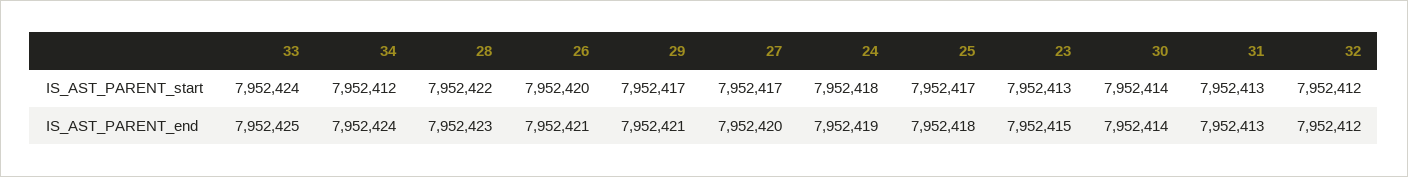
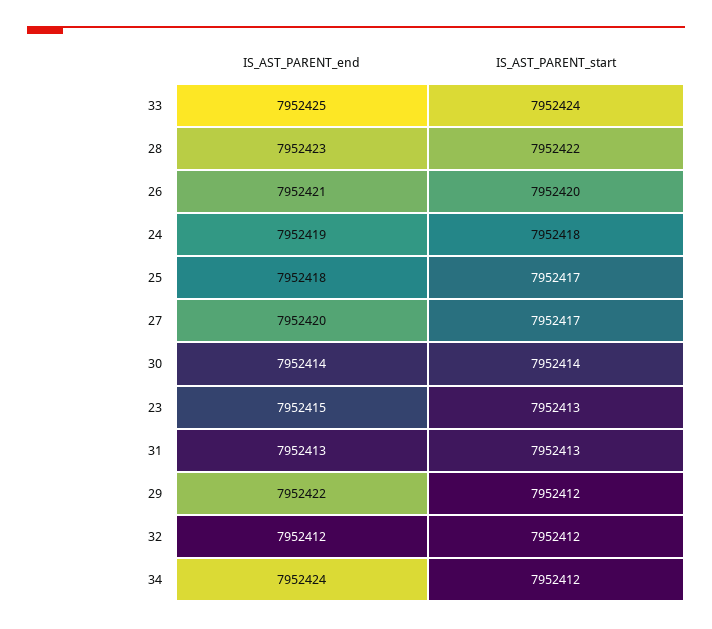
  {
    "33": {
      "IS_AST_PARENT_start": 7952424,
      "IS_AST_PARENT_end": 7952425
    },
    "34": {
      "IS_AST_PARENT_start": 7952412,
      "IS_AST_PARENT_end": 7952424
    },
    "28": {
      "IS_AST_PARENT_start": 7952422,
      "IS_AST_PARENT_end": 7952423
    },
    "26": {
      "IS_AST_PARENT_start": 7952420,
      "IS_AST_PARENT_end": 7952421
    },
    "29": {
-     "IS_AST_PARENT_start": 7952417,
+     "IS_AST_PARENT_start": 7952412,
-     "IS_AST_PARENT_end": 7952421
+     "IS_AST_PARENT_end": 7952422
    },
    "27": {
      "IS_AST_PARENT_start": 7952417,
      "IS_AST_PARENT_end": 7952420
    },
    "24": {
      "IS_AST_PARENT_start": 7952418,
      "IS_AST_PARENT_end": 7952419
    },
    "25": {
      "IS_AST_PARENT_start": 7952417,
      "IS_AST_PARENT_end": 7952418
    },
    "23": {
      "IS_AST_PARENT_start": 7952413,
      "IS_AST_PARENT_end": 7952415
    },
    "30": {
      "IS_AST_PARENT_start": 7952414,
      "IS_AST_PARENT_end": 7952414
    },
    "31": {
      "IS_AST_PARENT_start": 7952413,
      "IS_AST_PARENT_end": 7952413
    },
    "32": {
      "IS_AST_PARENT_start": 7952412,
      "IS_AST_PARENT_end": 7952412
    }
  }

